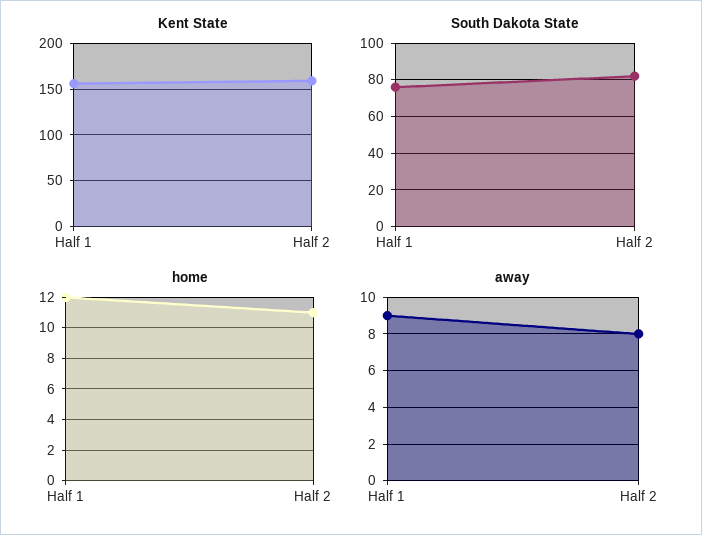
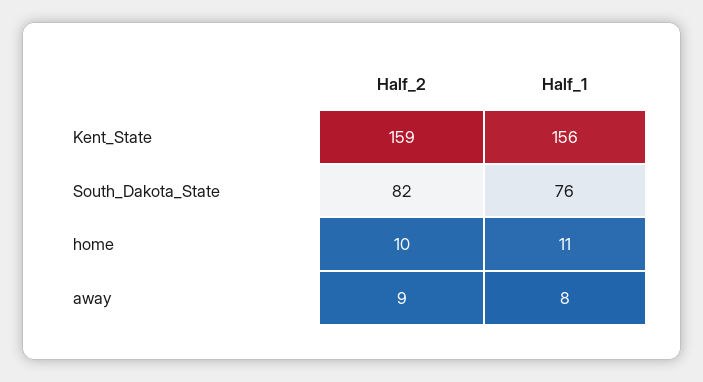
  {
    "Kent State": {
      "Half 1": 156,
      "Half 2": 159
    },
    "South Dakota State": {
      "Half 1": 76,
      "Half 2": 82
    },
    "home": {
-     "Half 1": 12,
+     "Half 1": 11,
-     "Half 2": 11
+     "Half 2": 10
    },
    "away": {
-     "Half 1": 9,
+     "Half 1": 8,
-     "Half 2": 8
+     "Half 2": 9
    }
  }

